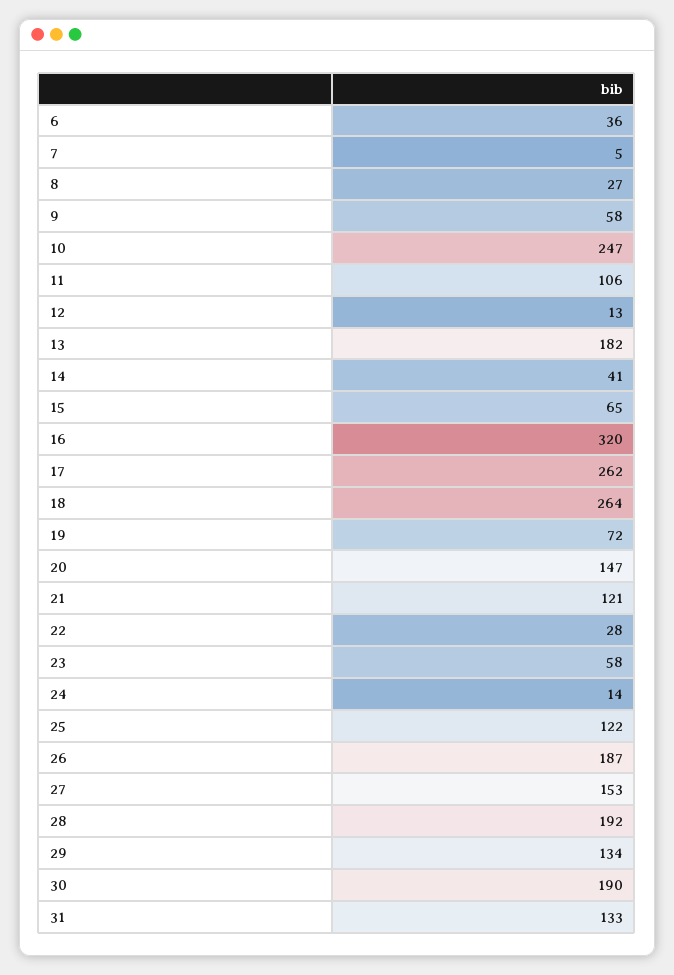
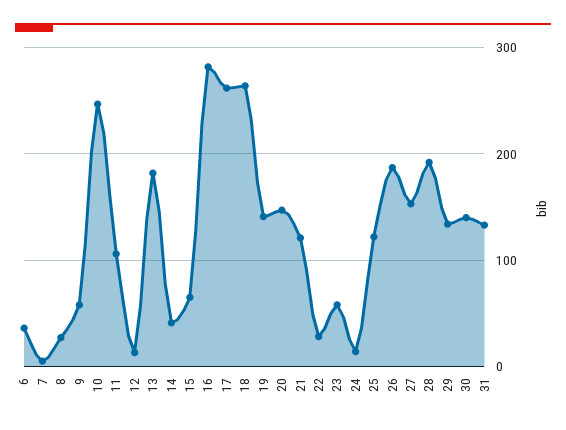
  {
    "6": 36,
    "7": 5,
    "8": 27,
    "9": 58,
    "10": 247,
    "11": 106,
    "12": 13,
    "13": 182,
    "14": 41,
    "15": 65,
-   "16": 320,
+   "16": 280,
    "17": 262,
    "18": 264,
-   "19": 72,
+   "19": 140,
    "20": 147,
    "21": 121,
    "22": 28,
    "23": 58,
    "24": 14,
    "25": 122,
    "26": 187,
    "27": 153,
    "28": 192,
    "29": 134,
-   "30": 190,
+   "30": 140,
    "31": 133
  }

